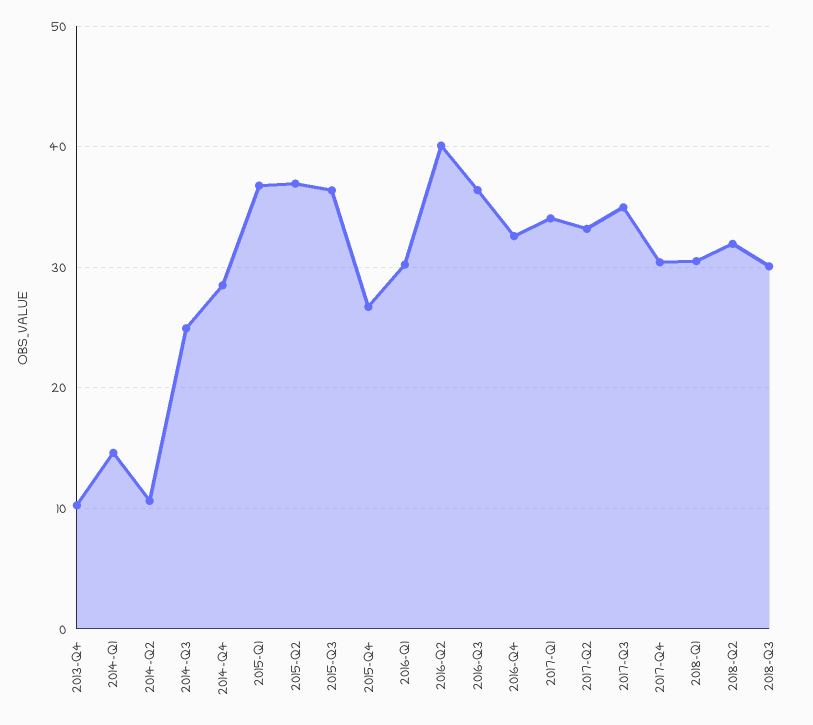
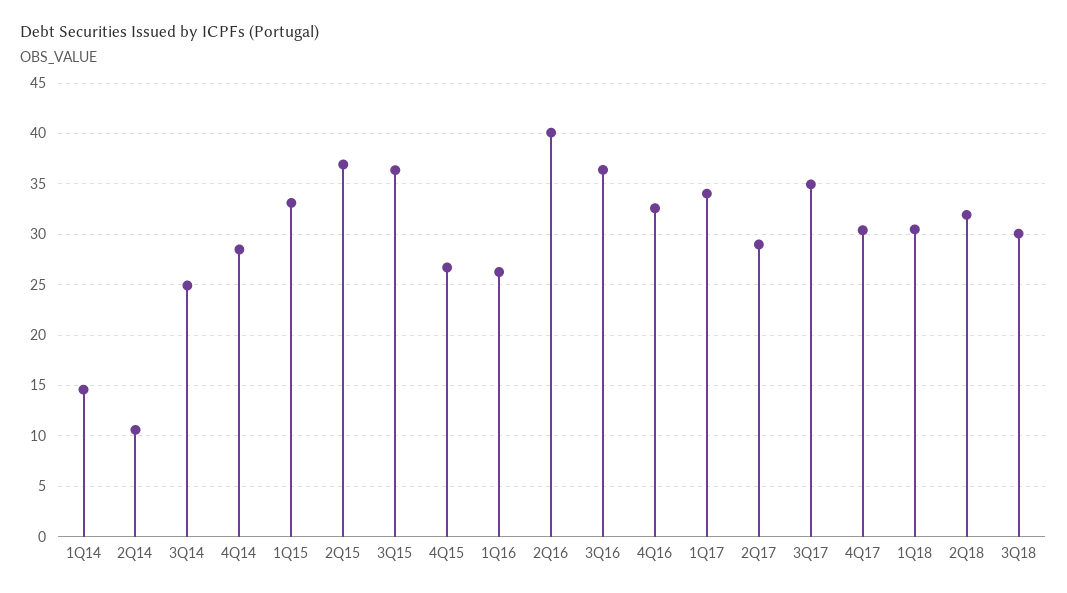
  {
-   "2013-Q4": 10,
    "2014-Q1": 15,
    "2014-Q2": 11,
    "2014-Q3": 25,
    "2014-Q4": 29,
-   "2015-Q1": 37,
+   "2015-Q1": 33,
    "2015-Q2": 37,
    "2015-Q3": 36,
    "2015-Q4": 27,
-   "2016-Q1": 30,
+   "2016-Q1": 26,
    "2016-Q2": 40,
    "2016-Q3": 36,
    "2016-Q4": 33,
    "2017-Q1": 34,
-   "2017-Q2": 33,
+   "2017-Q2": 29,
    "2017-Q3": 35,
    "2017-Q4": 30,
    "2018-Q1": 31,
    "2018-Q2": 32,
    "2018-Q3": 30
  }

